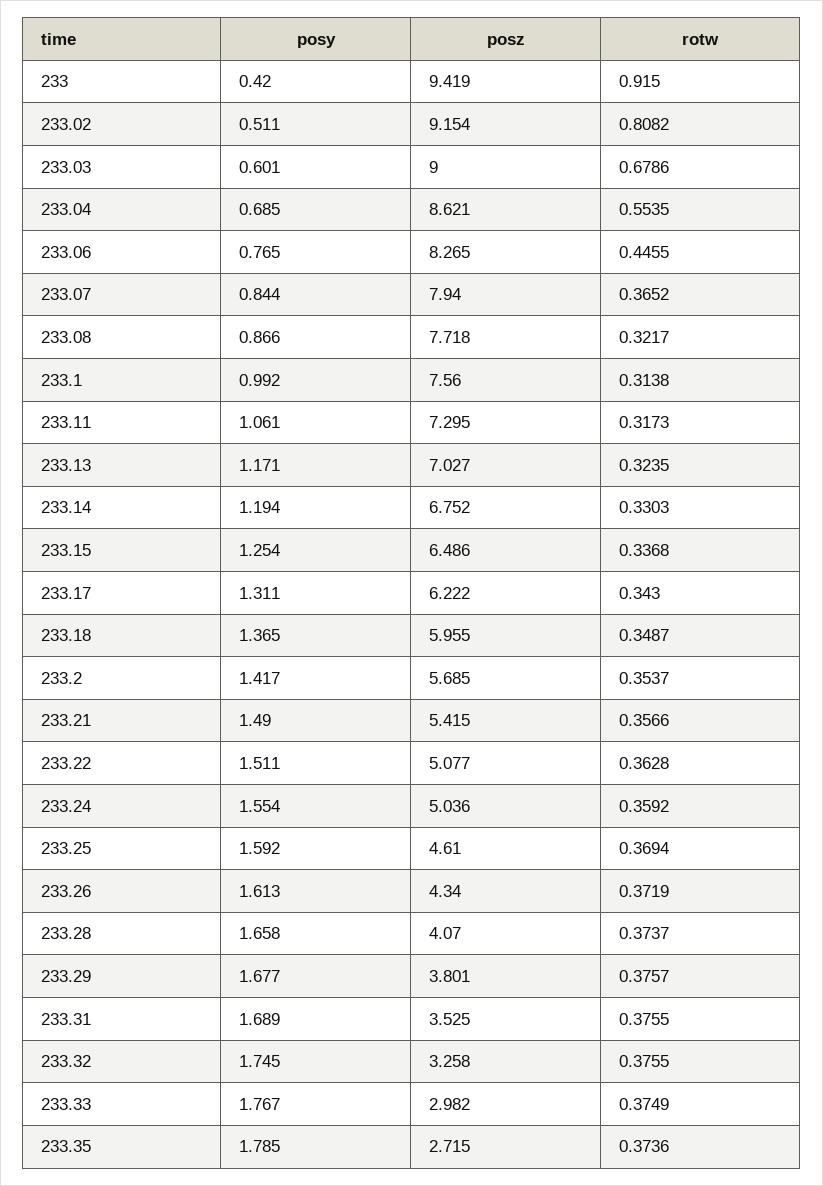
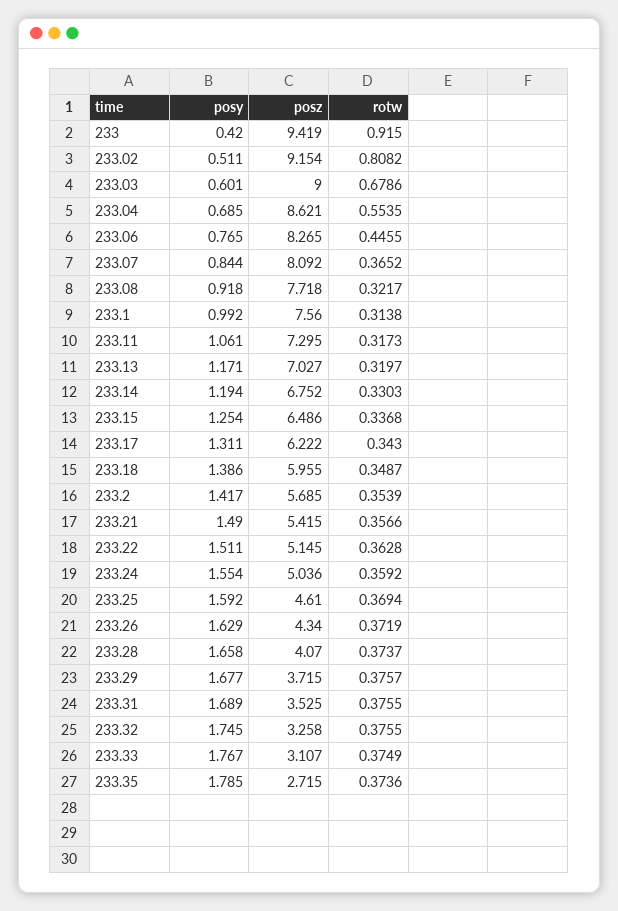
  {
    "posy": {
      "233": 0.42,
      "233.02": 0.511,
      "233.03": 0.601,
      "233.04": 0.685,
      "233.06": 0.765,
      "233.07": 0.844,
-     "233.08": 0.866,
+     "233.08": 0.918,
      "233.1": 0.992,
      "233.11": 1.061,
      "233.13": 1.171,
      "233.14": 1.194,
      "233.15": 1.254,
      "233.17": 1.311,
-     "233.18": 1.365,
+     "233.18": 1.386,
      "233.2": 1.417,
      "233.21": 1.49,
      "233.22": 1.511,
      "233.24": 1.554,
      "233.25": 1.592,
-     "233.26": 1.613,
+     "233.26": 1.629,
      "233.28": 1.658,
      "233.29": 1.677,
      "233.31": 1.689,
      "233.32": 1.745,
      "233.33": 1.767,
      "233.35": 1.785
    },
    "posz": {
      "233": 9.419,
      "233.02": 9.154,
      "233.03": 9,
      "233.04": 8.621,
      "233.06": 8.265,
-     "233.07": 7.94,
+     "233.07": 8.092,
      "233.08": 7.718,
      "233.1": 7.56,
      "233.11": 7.295,
      "233.13": 7.027,
      "233.14": 6.752,
      "233.15": 6.486,
      "233.17": 6.222,
      "233.18": 5.955,
      "233.2": 5.685,
      "233.21": 5.415,
-     "233.22": 5.077,
+     "233.22": 5.145,
      "233.24": 5.036,
      "233.25": 4.61,
      "233.26": 4.34,
      "233.28": 4.07,
-     "233.29": 3.801,
+     "233.29": 3.715,
      "233.31": 3.525,
      "233.32": 3.258,
-     "233.33": 2.982,
+     "233.33": 3.107,
      "233.35": 2.715
    },
    "rotw": {
      "233": 0.915,
      "233.02": 0.8082,
      "233.03": 0.6786,
      "233.04": 0.5535,
      "233.06": 0.4455,
      "233.07": 0.3652,
      "233.08": 0.3217,
      "233.1": 0.3138,
      "233.11": 0.3173,
-     "233.13": 0.3235,
+     "233.13": 0.3197,
      "233.14": 0.3303,
      "233.15": 0.3368,
      "233.17": 0.343,
      "233.18": 0.3487,
-     "233.2": 0.3537,
+     "233.2": 0.3539,
      "233.21": 0.3566,
      "233.22": 0.3628,
      "233.24": 0.3592,
      "233.25": 0.3694,
      "233.26": 0.3719,
      "233.28": 0.3737,
      "233.29": 0.3757,
      "233.31": 0.3755,
      "233.32": 0.3755,
      "233.33": 0.3749,
      "233.35": 0.3736
    }
  }

